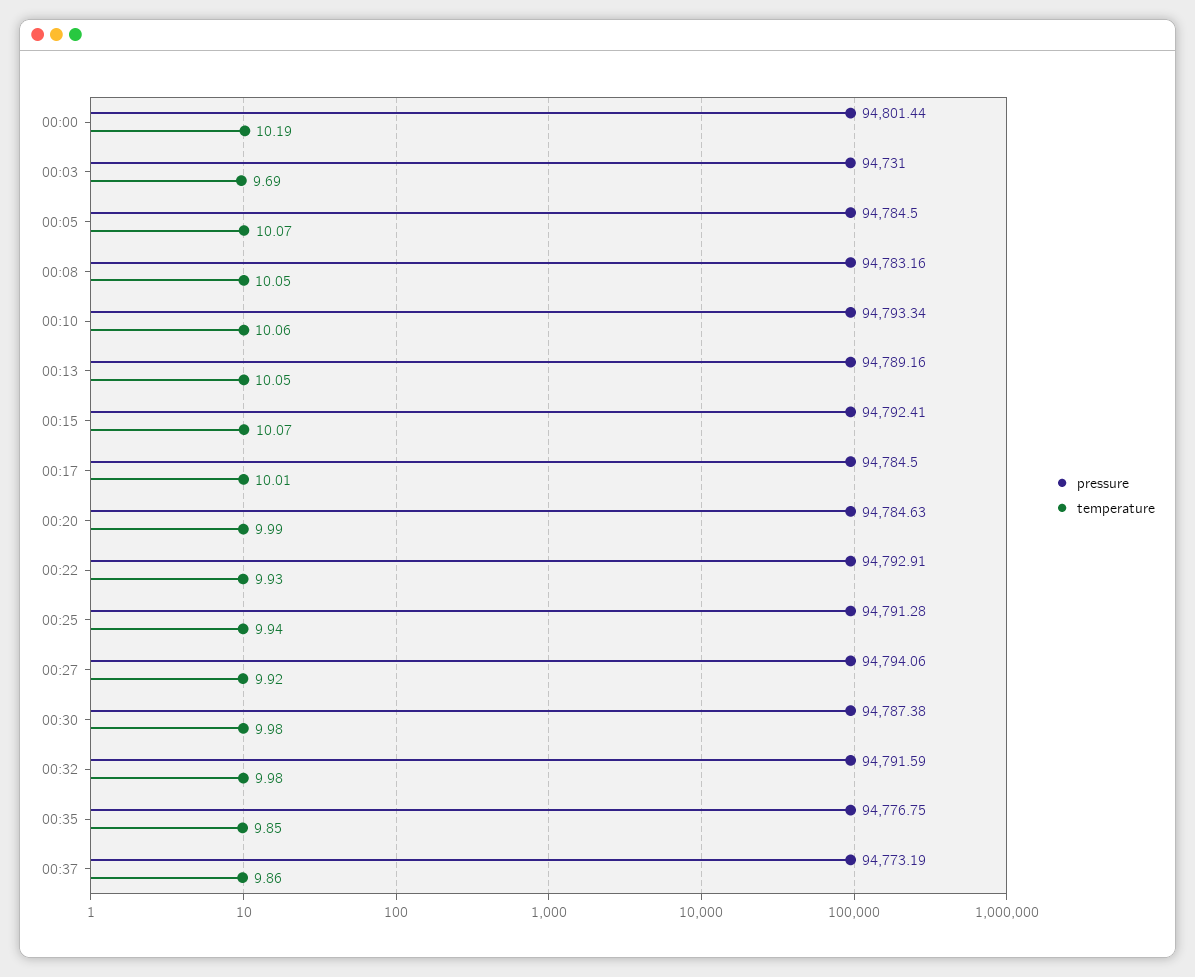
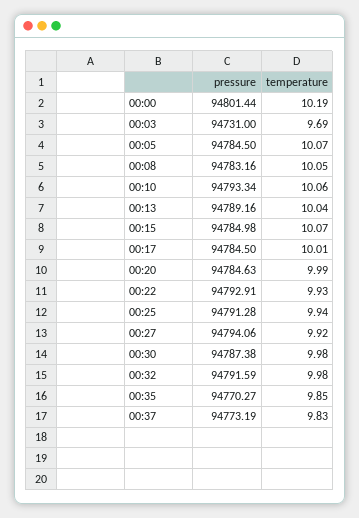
  {
    "pressure": {
      "00:00": 94801.44,
      "00:03": 94731,
      "00:05": 94784.5,
      "00:08": 94783.16,
      "00:10": 94793.34,
      "00:13": 94789.16,
-     "00:15": 94792.41,
+     "00:15": 94784.98,
      "00:17": 94784.5,
      "00:20": 94784.63,
      "00:22": 94792.91,
      "00:25": 94791.28,
      "00:27": 94794.06,
      "00:30": 94787.38,
      "00:32": 94791.59,
-     "00:35": 94776.75,
+     "00:35": 94770.27,
      "00:37": 94773.19
    },
    "temperature": {
      "00:00": 10.19,
      "00:03": 9.69,
      "00:05": 10.07,
      "00:08": 10.05,
      "00:10": 10.06,
-     "00:13": 10.05,
+     "00:13": 10.04,
      "00:15": 10.07,
      "00:17": 10.01,
      "00:20": 9.99,
      "00:22": 9.93,
      "00:25": 9.94,
      "00:27": 9.92,
      "00:30": 9.98,
      "00:32": 9.98,
      "00:35": 9.85,
-     "00:37": 9.86
+     "00:37": 9.83
    }
  }

